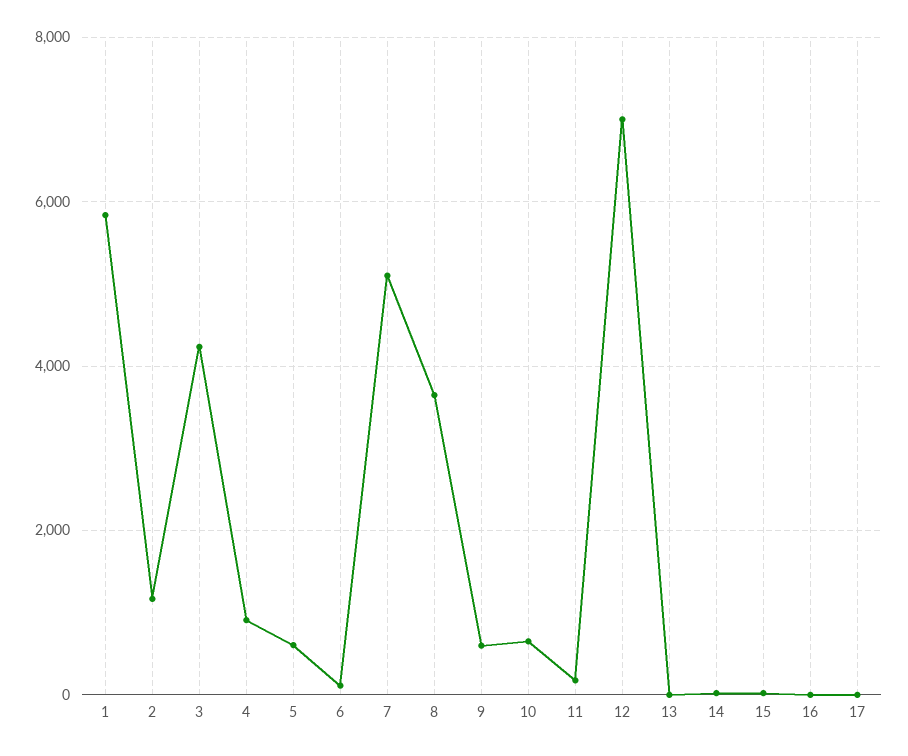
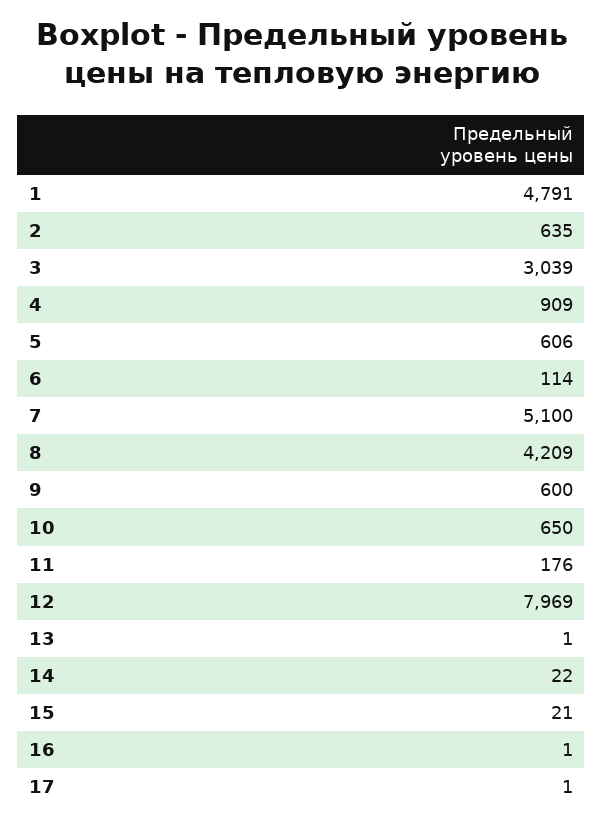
  {
-   "1": 5800,
+   "1": 4791,
-   "2": 1200,
+   "2": 635,
-   "3": 4200,
+   "3": 3039,
    "4": 909,
    "5": 606,
    "6": 114,
    "7": 5100,
-   "8": 3600,
+   "8": 4209,
    "9": 600,
    "10": 650,
    "11": 176,
-   "12": 7000,
+   "12": 7969,
    "13": 1,
    "14": 22,
    "15": 21,
    "16": 1,
    "17": 1
  }

